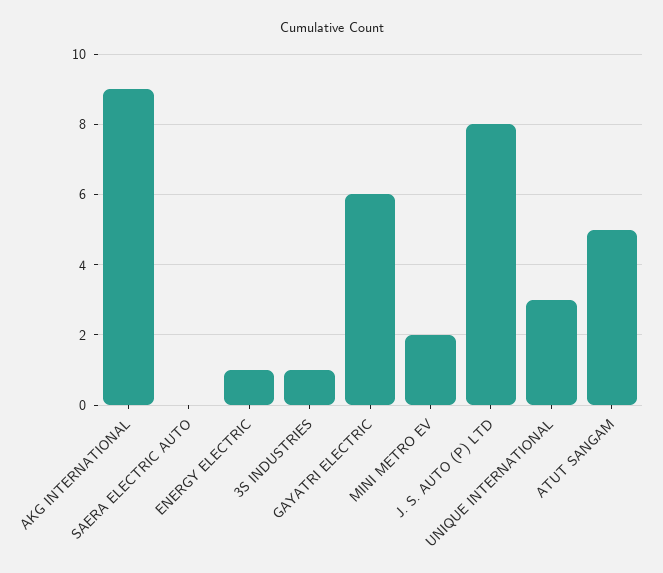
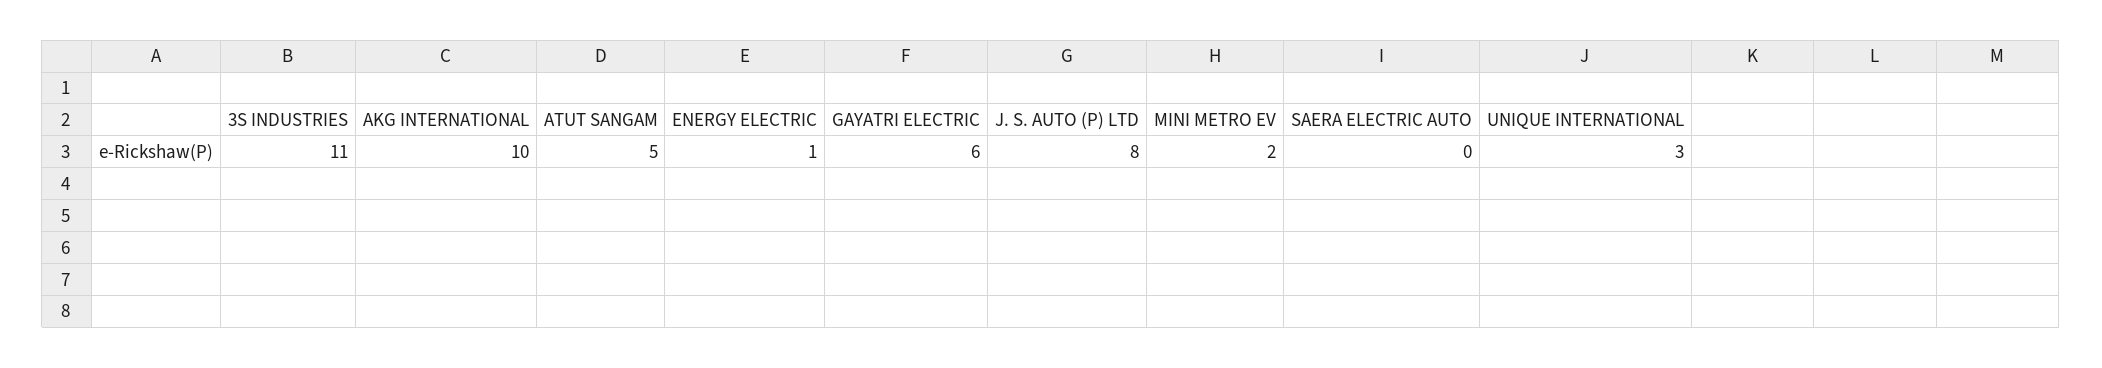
  {
-   "AKG INTERNATIONAL": 9,
+   "AKG INTERNATIONAL": 10,
    "SAERA ELECTRIC AUTO": 0,
    "ENERGY ELECTRIC": 1,
-   "3S INDUSTRIES": 1,
+   "3S INDUSTRIES": 11,
    "GAYATRI ELECTRIC": 6,
    "MINI METRO EV": 2,
    "J. S. AUTO (P) LTD": 8,
    "UNIQUE INTERNATIONAL": 3,
    "ATUT SANGAM": 5
  }

